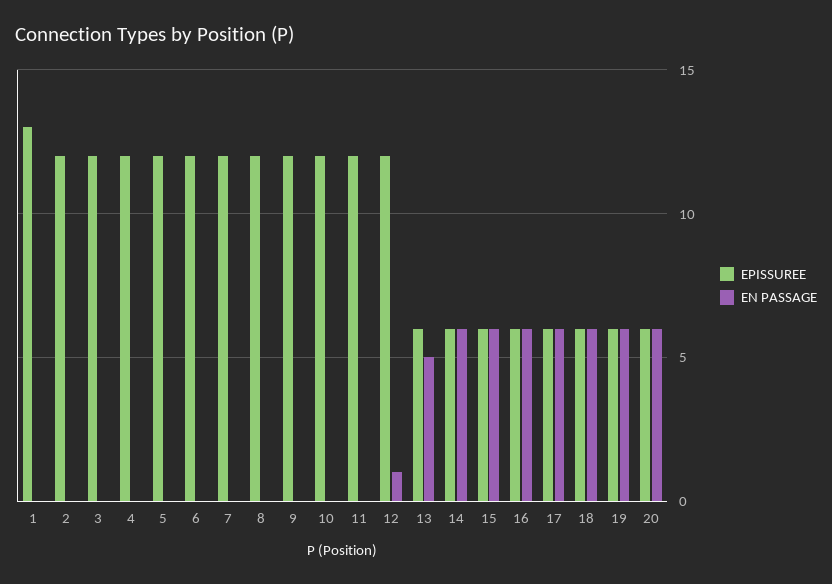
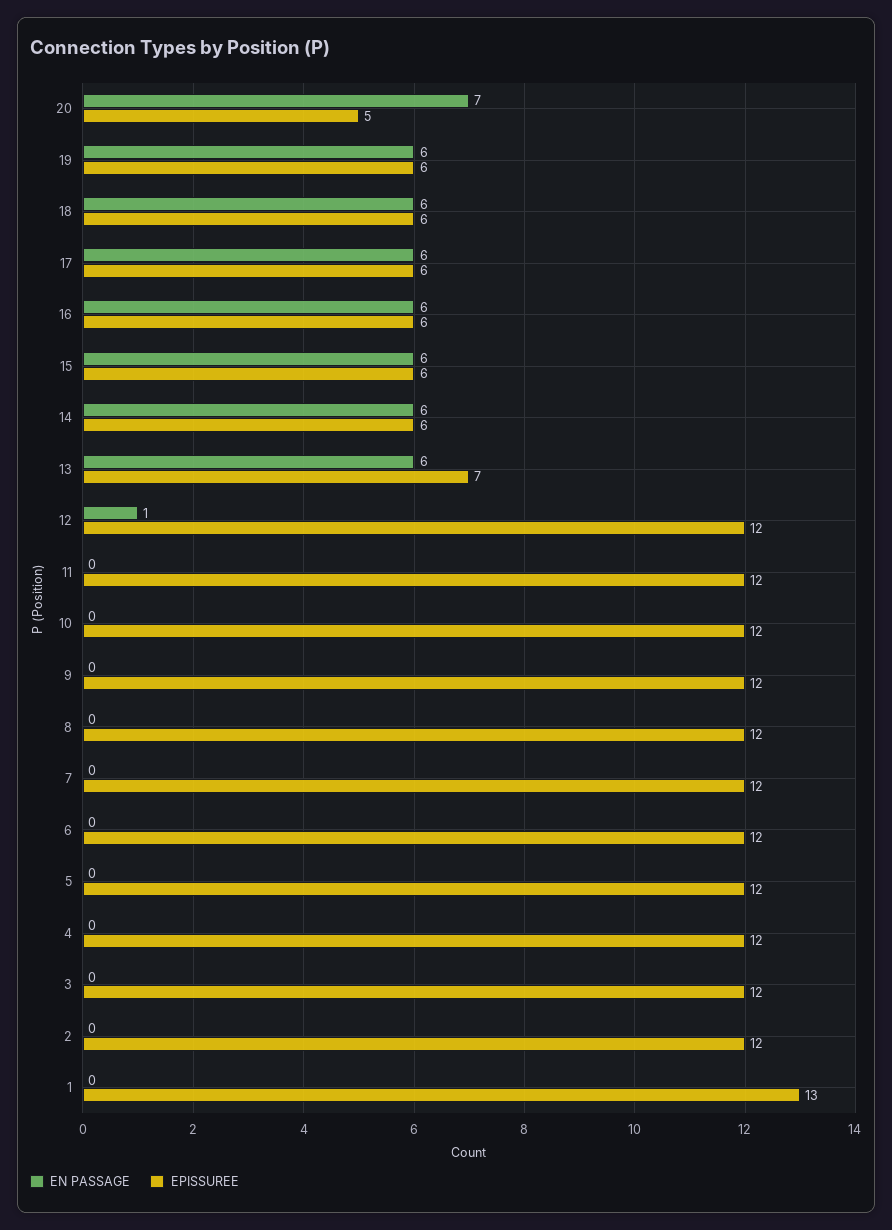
  {
    "EPISSUREE": {
      "1": 13,
      "2": 12,
      "3": 12,
      "4": 12,
      "5": 12,
      "6": 12,
      "7": 12,
      "8": 12,
      "9": 12,
      "10": 12,
      "11": 12,
      "12": 12,
-     "13": 6,
+     "13": 7,
      "14": 6,
      "15": 6,
      "16": 6,
      "17": 6,
      "18": 6,
      "19": 6,
-     "20": 6
+     "20": 5
    },
    "EN PASSAGE": {
      "1": 0,
      "2": 0,
      "3": 0,
      "4": 0,
      "5": 0,
      "6": 0,
      "7": 0,
      "8": 0,
      "9": 0,
      "10": 0,
      "11": 0,
      "12": 1,
-     "13": 5,
+     "13": 6,
      "14": 6,
      "15": 6,
      "16": 6,
      "17": 6,
      "18": 6,
      "19": 6,
-     "20": 6
+     "20": 7
    }
  }

